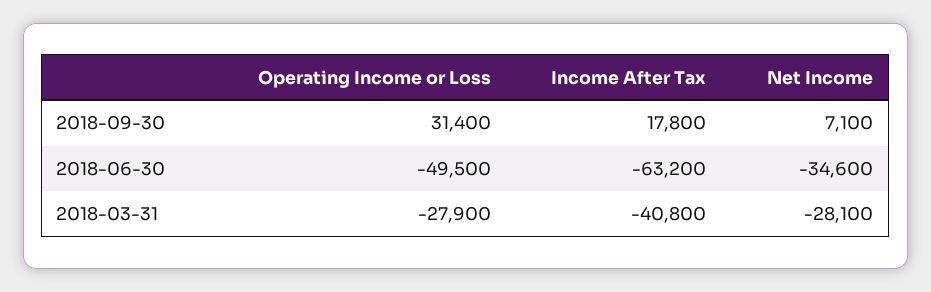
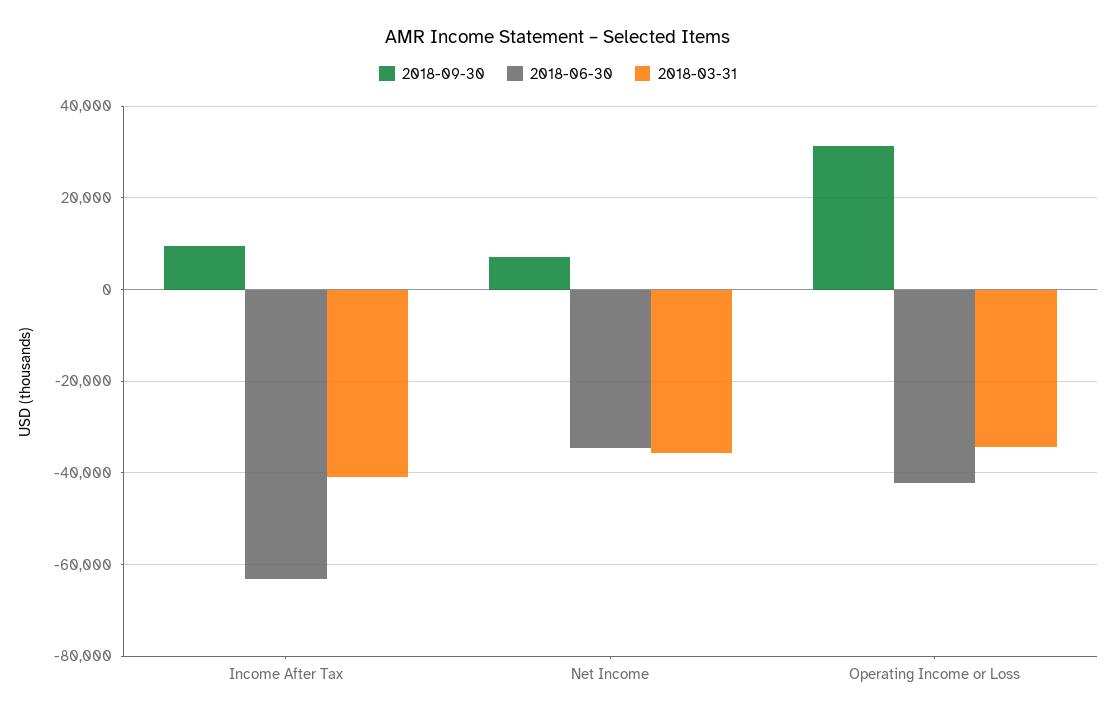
  {
    "2018-09-30": {
      "Operating Income or Loss": 31400,
-     "Income After Tax": 17800,
+     "Income After Tax": 10000,
      "Net Income": 7100
    },
    "2018-06-30": {
-     "Operating Income or Loss": -49500,
+     "Operating Income or Loss": -42000,
      "Income After Tax": -63200,
      "Net Income": -34600
    },
    "2018-03-31": {
-     "Operating Income or Loss": -27900,
+     "Operating Income or Loss": -34000,
      "Income After Tax": -40800,
-     "Net Income": -28100
+     "Net Income": -36000
    }
  }

